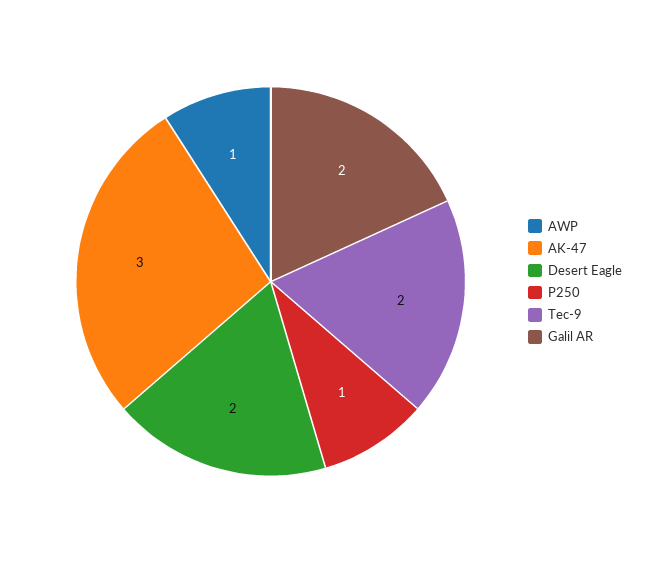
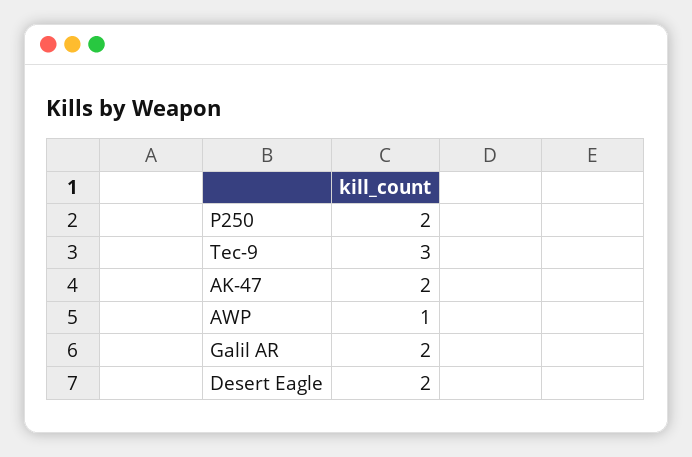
  {
    "AWP": 1,
-   "AK-47": 3,
+   "AK-47": 2,
    "Desert Eagle": 2,
-   "P250": 1,
+   "P250": 2,
-   "Tec-9": 2,
+   "Tec-9": 3,
    "Galil AR": 2
  }

